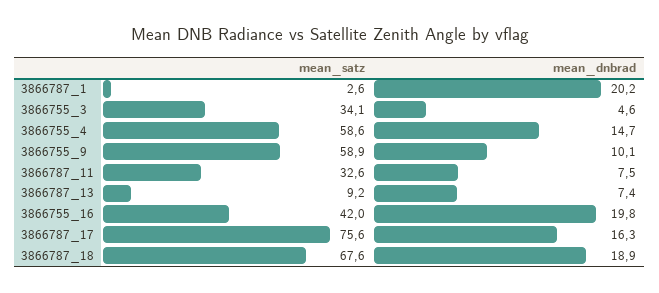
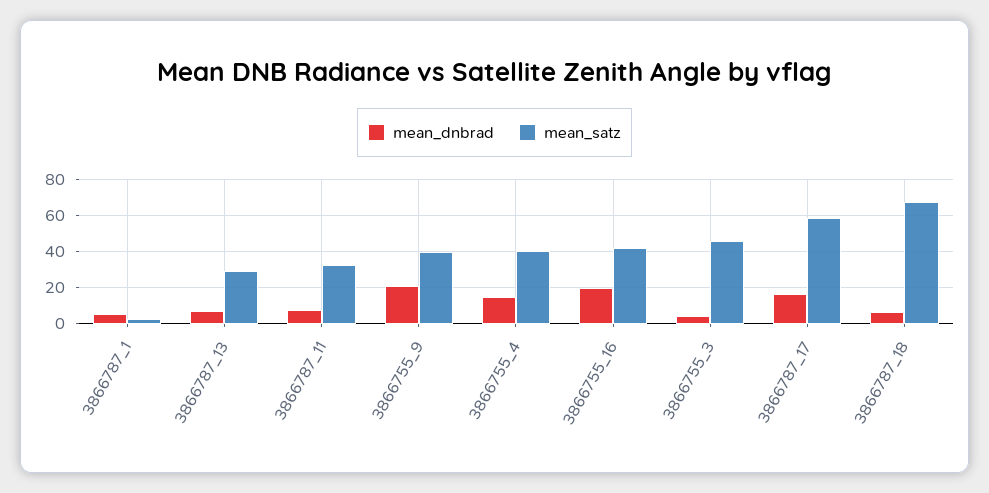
  {
    "mean_satz": {
      "3866787_1": 2.6,
-     "3866755_3": 34.1,
+     "3866755_3": 45,
-     "3866755_4": 58.6,
+     "3866755_4": 40,
-     "3866755_9": 58.9,
+     "3866755_9": 40,
      "3866787_11": 32.6,
-     "3866787_13": 9.2,
+     "3866787_13": 30,
      "3866755_16": 42,
-     "3866787_17": 75.6,
+     "3866787_17": 60,
      "3866787_18": 67.6
    },
    "mean_dnbrad": {
-     "3866787_1": 20.2,
+     "3866787_1": 5,
      "3866755_3": 4.6,
      "3866755_4": 14.7,
-     "3866755_9": 10.1,
+     "3866755_9": 20,
      "3866787_11": 7.5,
      "3866787_13": 7.4,
      "3866755_16": 19.8,
      "3866787_17": 16.3,
-     "3866787_18": 18.9
+     "3866787_18": 5
    }
  }

